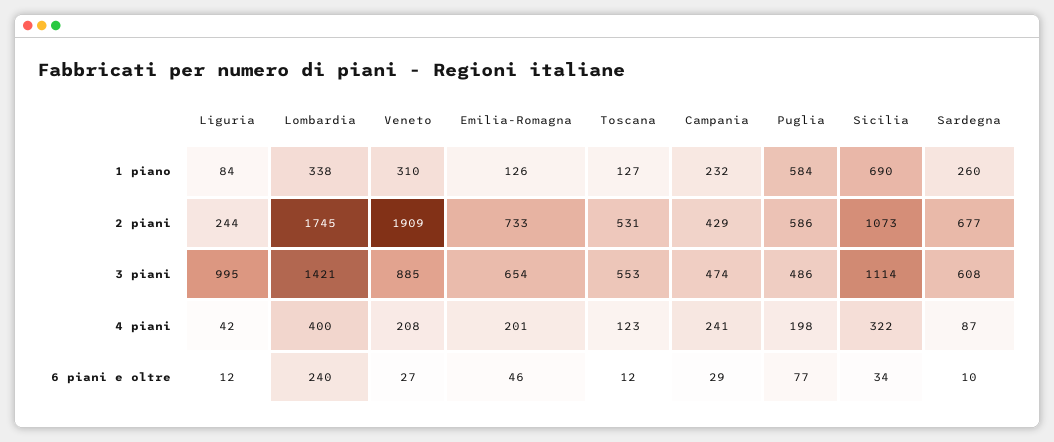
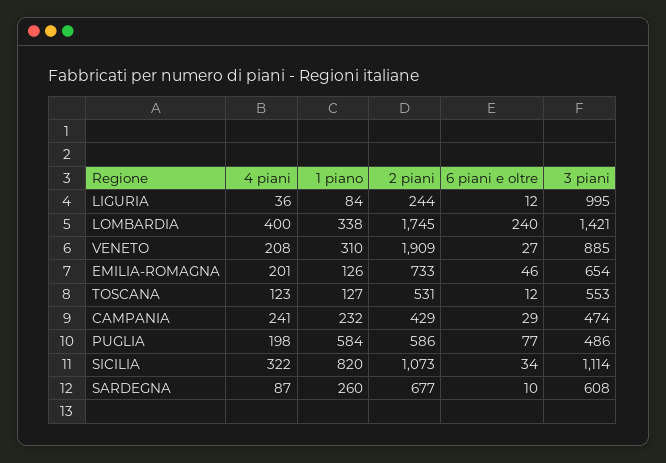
  {
    "Liguria": {
      "1 piano": 84,
      "2 piani": 244,
      "3 piani": 995,
-     "4 piani": 42,
+     "4 piani": 36,
      "6 piani e oltre": 12
    },
    "Lombardia": {
      "1 piano": 338,
      "2 piani": 1745,
      "3 piani": 1421,
      "4 piani": 400,
      "6 piani e oltre": 240
    },
    "Veneto": {
      "1 piano": 310,
      "2 piani": 1909,
      "3 piani": 885,
      "4 piani": 208,
      "6 piani e oltre": 27
    },
    "Emilia-Romagna": {
      "1 piano": 126,
      "2 piani": 733,
      "3 piani": 654,
      "4 piani": 201,
      "6 piani e oltre": 46
    },
    "Toscana": {
      "1 piano": 127,
      "2 piani": 531,
      "3 piani": 553,
      "4 piani": 123,
      "6 piani e oltre": 12
    },
    "Campania": {
      "1 piano": 232,
      "2 piani": 429,
      "3 piani": 474,
      "4 piani": 241,
      "6 piani e oltre": 29
    },
    "Puglia": {
      "1 piano": 584,
      "2 piani": 586,
      "3 piani": 486,
      "4 piani": 198,
      "6 piani e oltre": 77
    },
    "Sicilia": {
-     "1 piano": 690,
+     "1 piano": 820,
      "2 piani": 1073,
      "3 piani": 1114,
      "4 piani": 322,
      "6 piani e oltre": 34
    },
    "Sardegna": {
      "1 piano": 260,
      "2 piani": 677,
      "3 piani": 608,
      "4 piani": 87,
      "6 piani e oltre": 10
    }
  }

